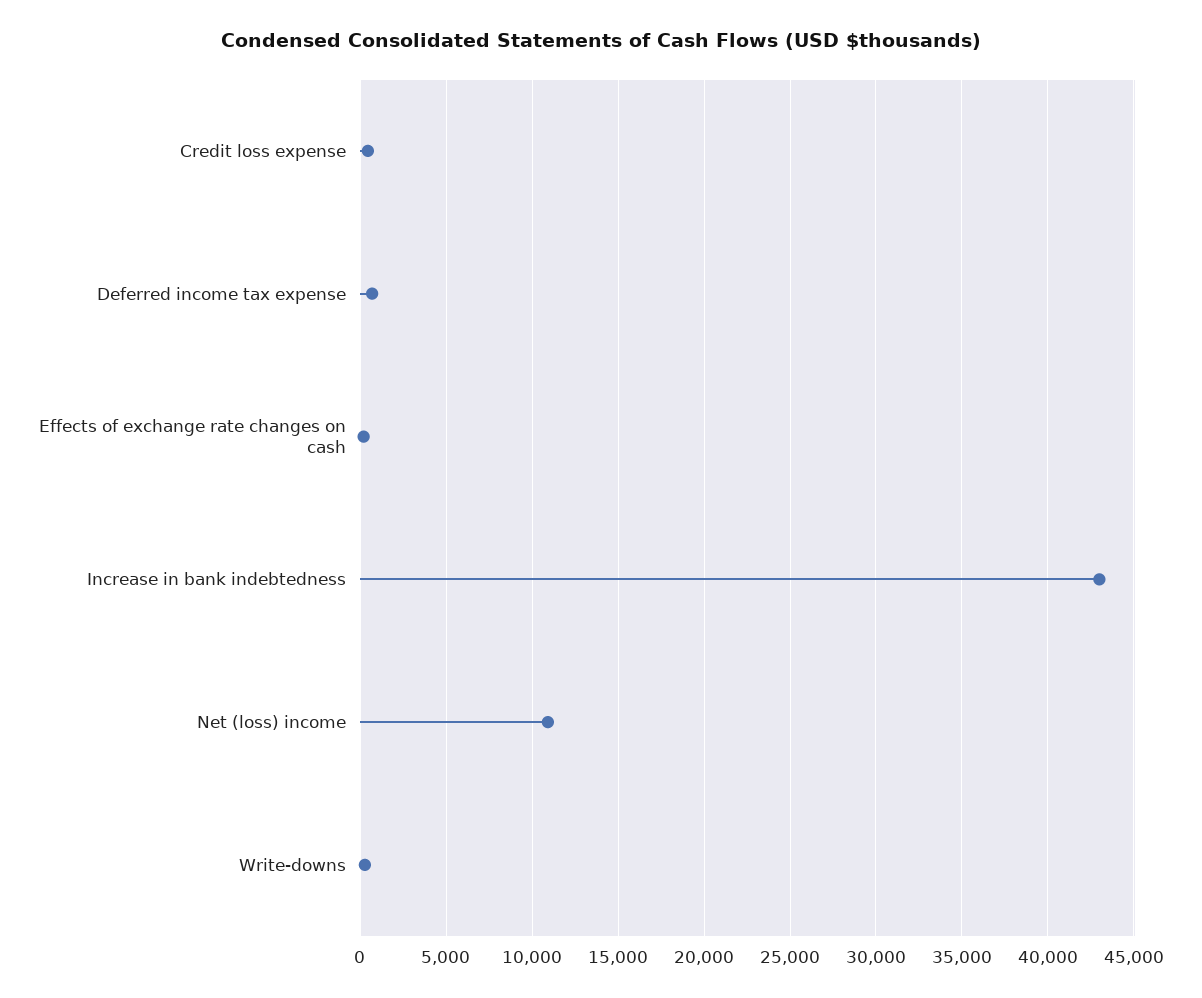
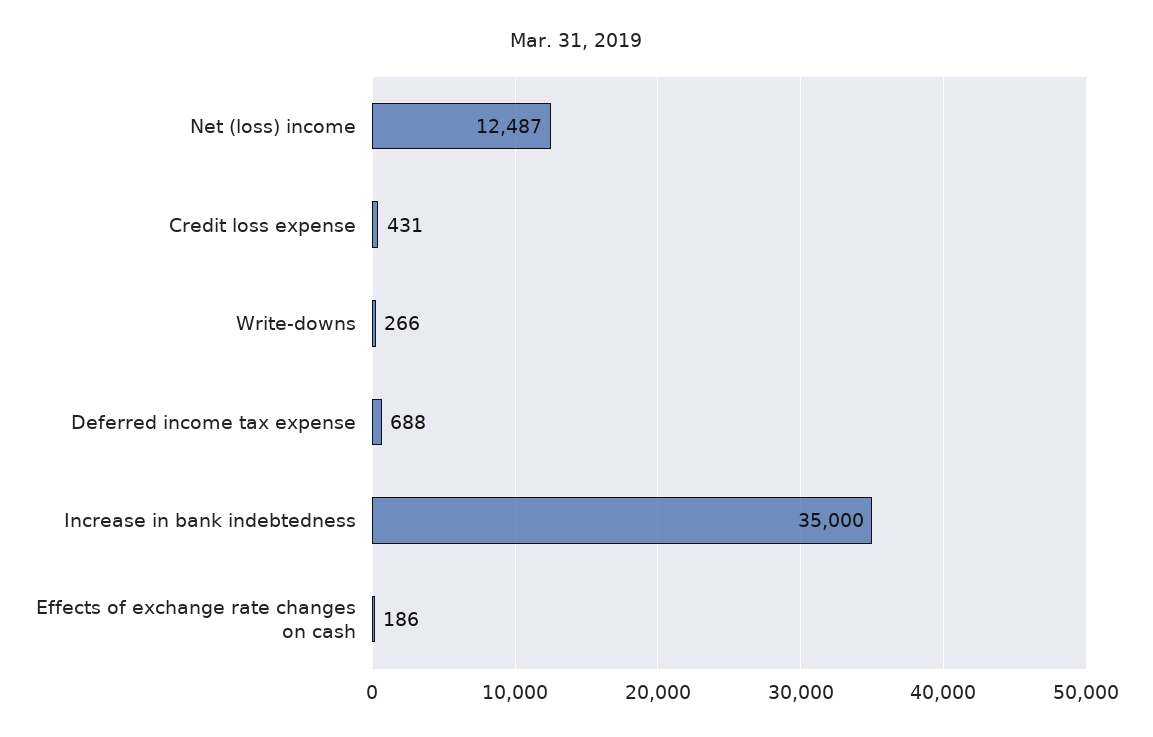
  {
    "Credit loss expense": 431,
    "Deferred income tax expense": 688,
    "Effects of exchange rate changes on cash": 186,
-   "Increase in bank indebtedness": 43000,
+   "Increase in bank indebtedness": 35000,
-   "Net (loss) income": 11000,
+   "Net (loss) income": 12487,
    "Write-downs": 266
  }

